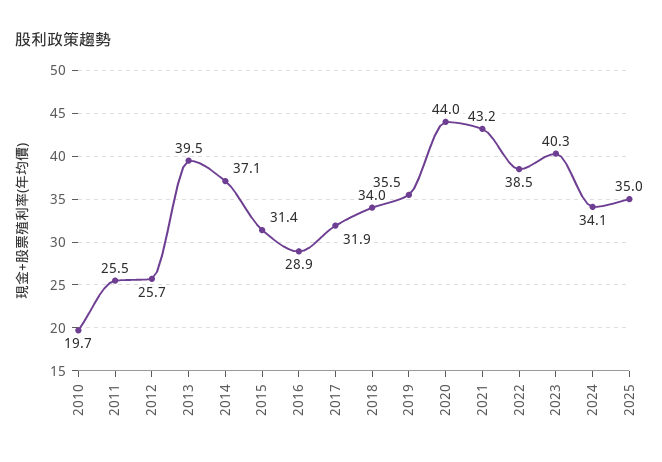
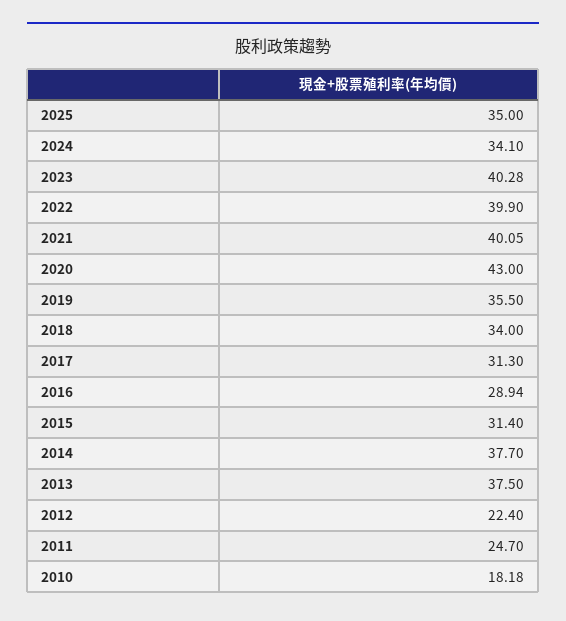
  {
-   "2010": 19.7,
+   "2010": 18.18,
-   "2011": 25.5,
+   "2011": 24.7,
-   "2012": 25.7,
+   "2012": 22.4,
-   "2013": 39.5,
+   "2013": 37.5,
-   "2014": 37.1,
+   "2014": 37.7,
    "2015": 31.4,
    "2016": 28.94,
-   "2017": 31.9,
+   "2017": 31.3,
    "2018": 34,
    "2019": 35.5,
-   "2020": 44,
+   "2020": 43,
-   "2021": 43.2,
+   "2021": 40.05,
-   "2022": 38.5,
+   "2022": 39.9,
    "2023": 40.28,
    "2024": 34.1,
    "2025": 35
  }

